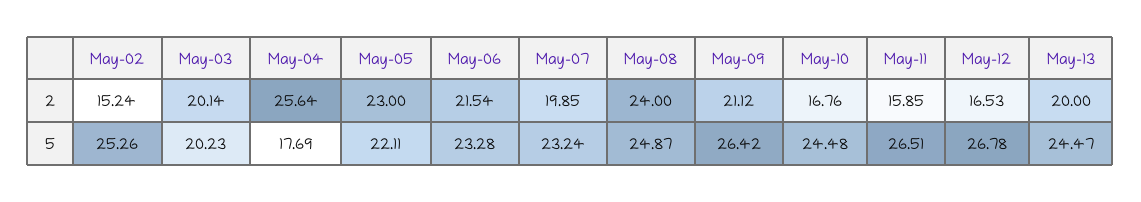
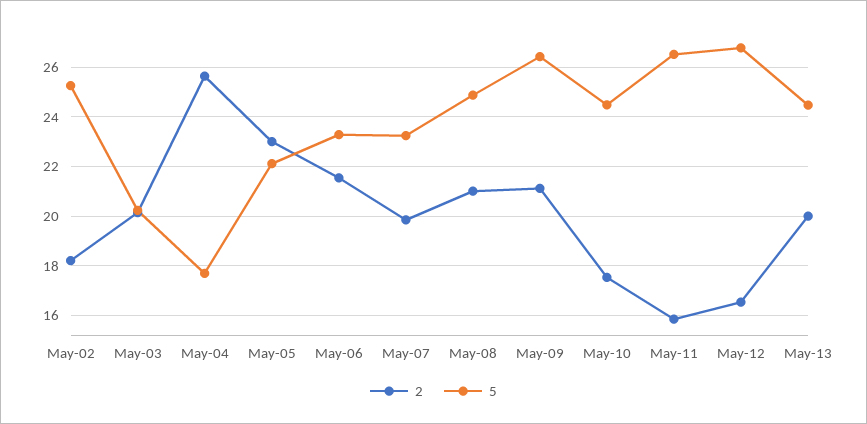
  {
    "2": {
-     "May-02": 15.24,
+     "May-02": 18.25,
      "May-03": 20.14,
      "May-04": 25.64,
      "May-05": 23,
      "May-06": 21.54,
      "May-07": 19.85,
-     "May-08": 24,
+     "May-08": 21,
      "May-09": 21.12,
-     "May-10": 16.76,
+     "May-10": 17.5,
      "May-11": 15.85,
      "May-12": 16.53,
      "May-13": 20
    },
    "5": {
      "May-02": 25.26,
      "May-03": 20.23,
      "May-04": 17.69,
      "May-05": 22.11,
      "May-06": 23.28,
      "May-07": 23.24,
      "May-08": 24.87,
      "May-09": 26.42,
      "May-10": 24.48,
      "May-11": 26.51,
      "May-12": 26.78,
      "May-13": 24.47
    }
  }

